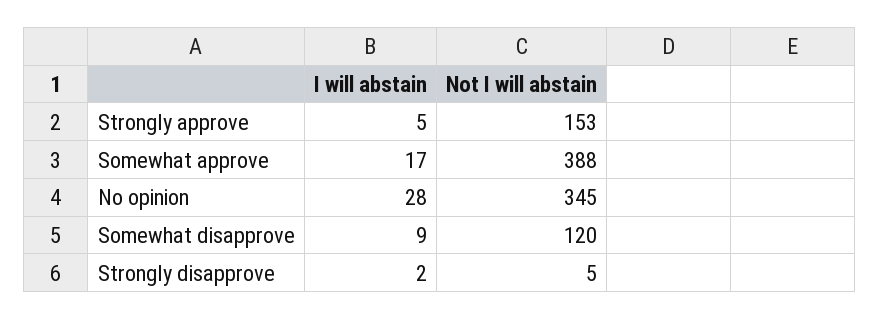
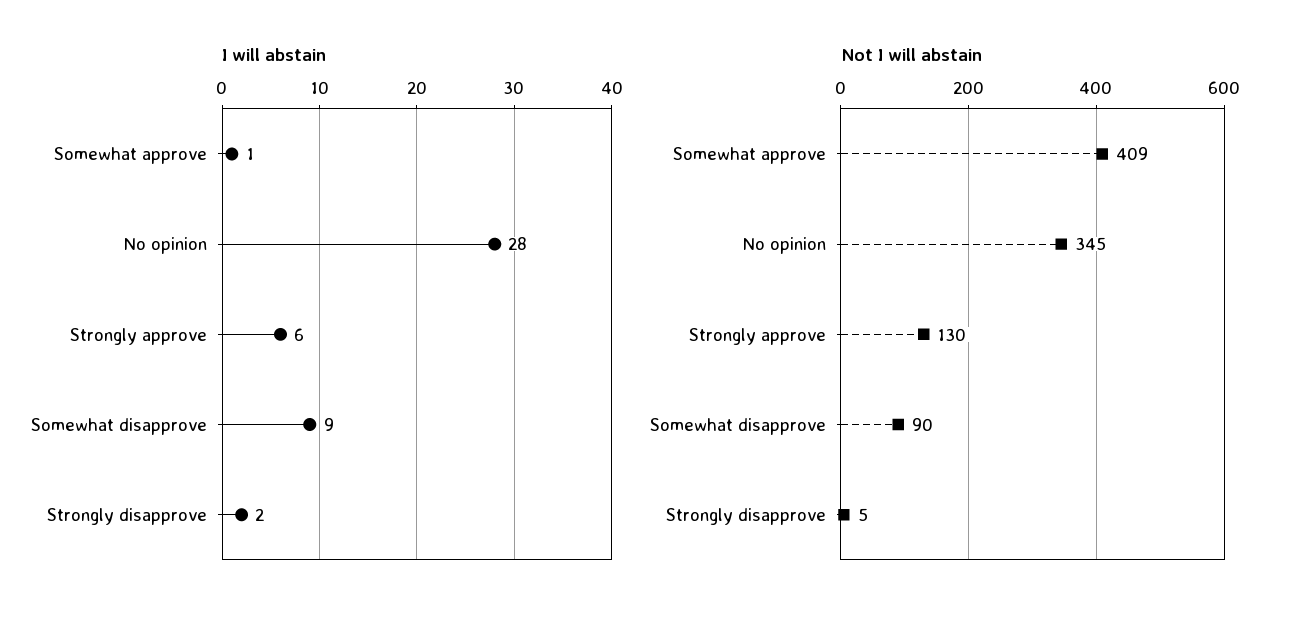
  {
    "I will abstain": {
-     "Strongly approve": 5,
+     "Strongly approve": 6,
-     "Somewhat approve": 17,
+     "Somewhat approve": 1,
      "No opinion": 28,
      "Somewhat disapprove": 9,
      "Strongly disapprove": 2
    },
    "Not I will abstain": {
-     "Strongly approve": 153,
+     "Strongly approve": 130,
-     "Somewhat approve": 388,
+     "Somewhat approve": 409,
      "No opinion": 345,
-     "Somewhat disapprove": 120,
+     "Somewhat disapprove": 90,
      "Strongly disapprove": 5
    }
  }

